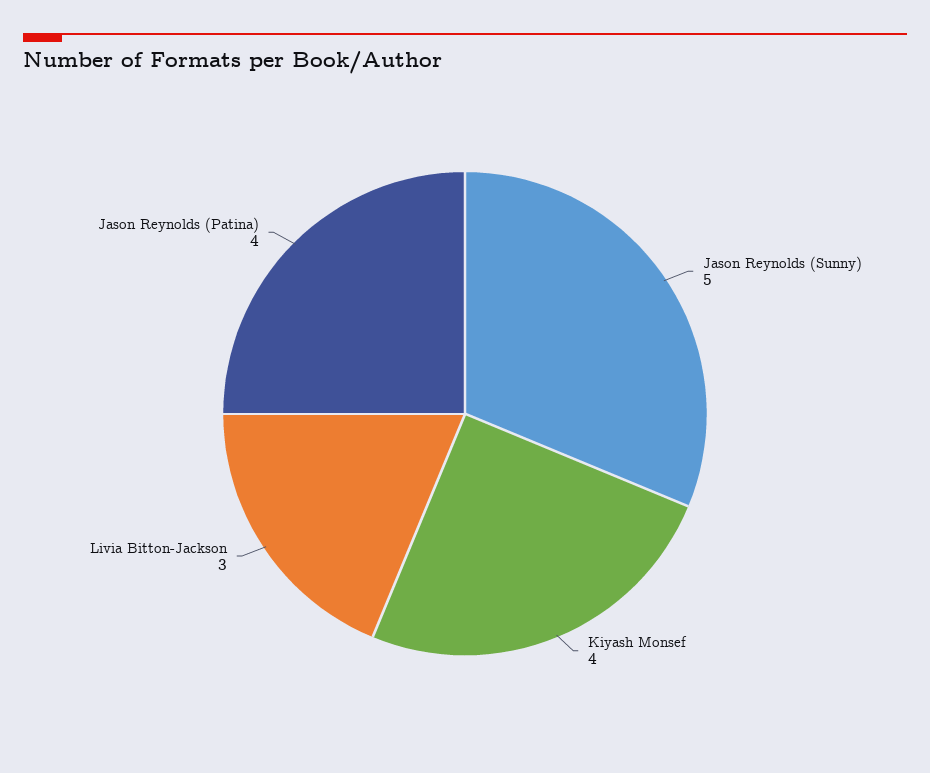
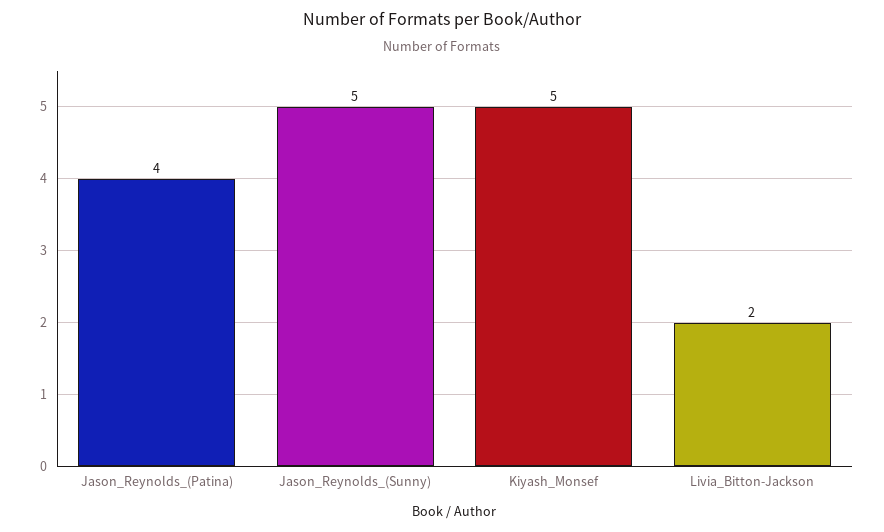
  {
    "Jason Reynolds (Sunny)": 5,
-   "Kiyash Monsef": 4,
+   "Kiyash Monsef": 5,
-   "Livia Bitton-Jackson": 3,
+   "Livia Bitton-Jackson": 2,
    "Jason Reynolds (Patina)": 4
  }

